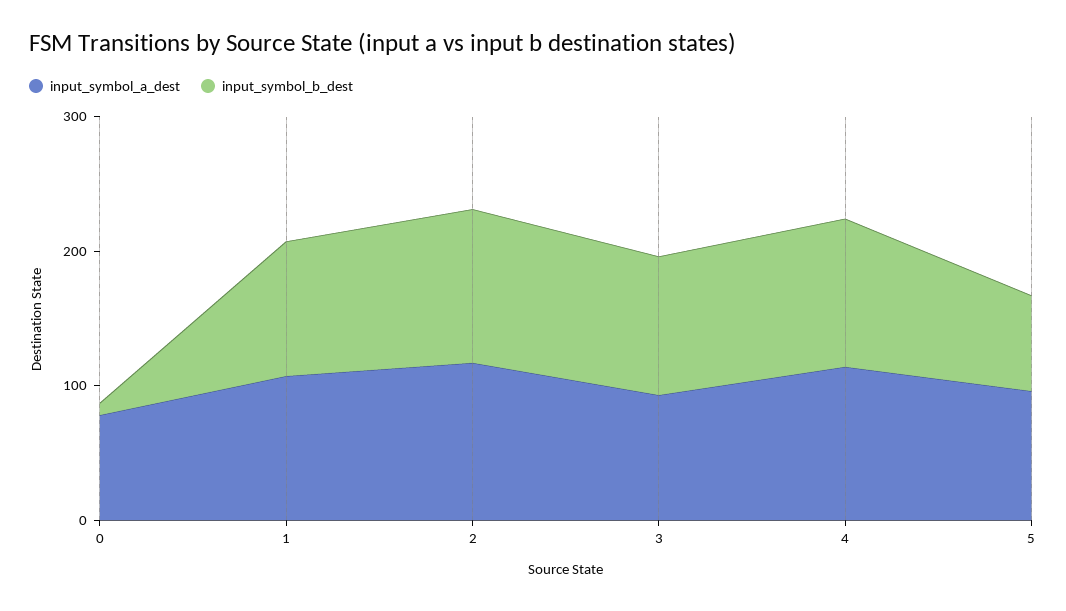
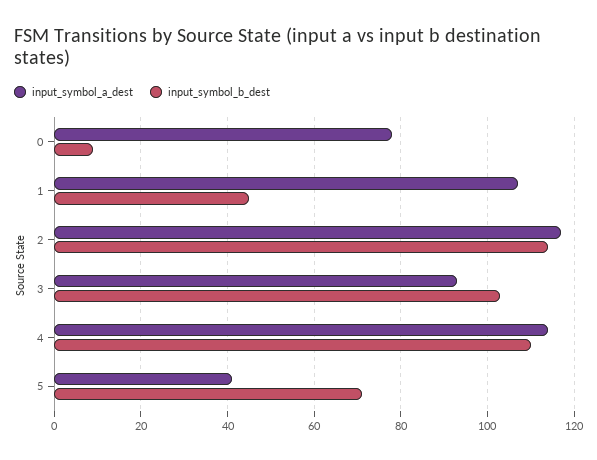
  {
    "input_symbol_a_dest": {
      "0": 80,
      "1": 105,
      "2": 115,
      "3": 95,
      "4": 115,
-     "5": 100
+     "5": 40
    },
    "input_symbol_b_dest": {
      "0": 10,
-     "1": 100,
+     "1": 45,
      "2": 115,
      "3": 105,
      "4": 110,
      "5": 70
    }
  }

